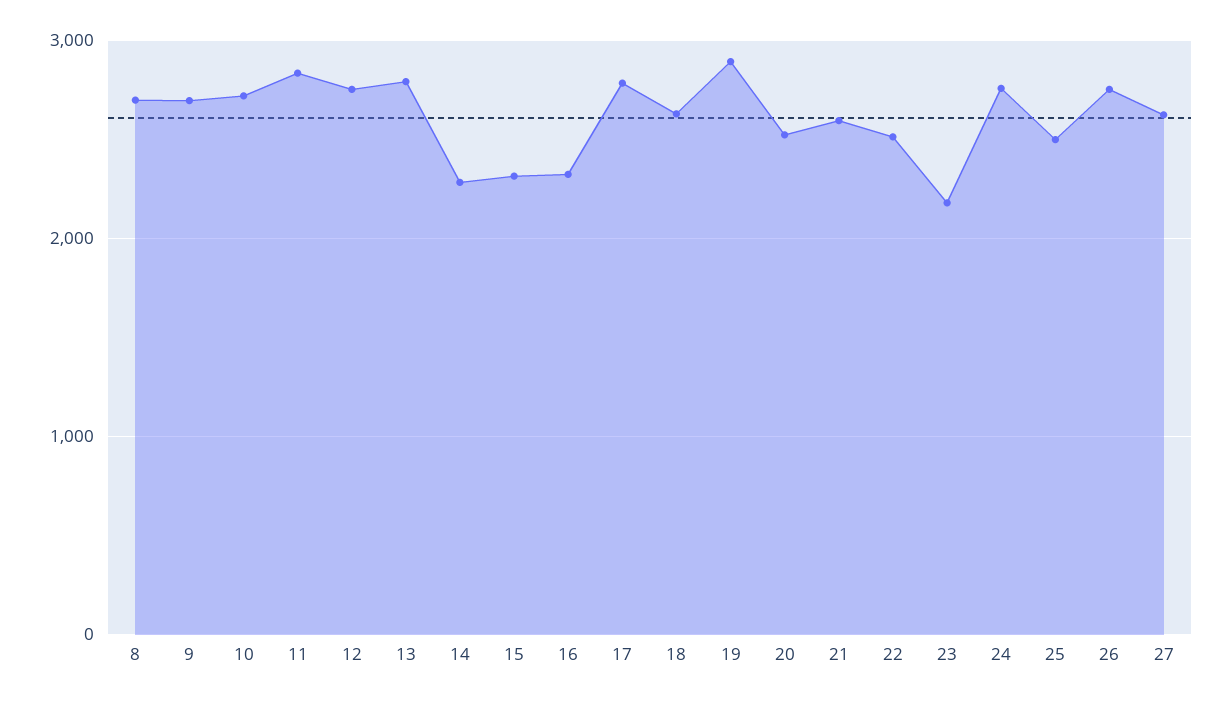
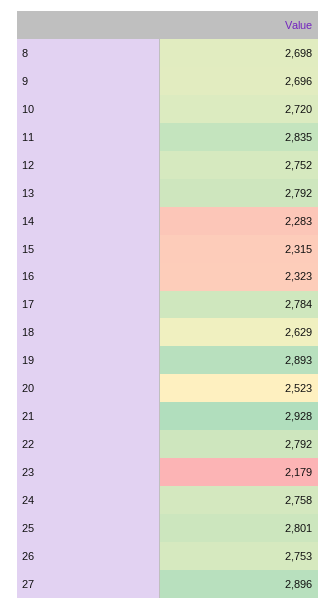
  {
    "8": 2698,
    "9": 2696,
    "10": 2720,
    "11": 2835,
    "12": 2752,
    "13": 2792,
    "14": 2283,
    "15": 2315,
    "16": 2323,
    "17": 2784,
    "18": 2629,
    "19": 2893,
    "20": 2523,
-   "21": 2600,
+   "21": 2928,
-   "22": 2500,
+   "22": 2792,
    "23": 2179,
    "24": 2758,
-   "25": 2500,
+   "25": 2801,
    "26": 2753,
-   "27": 2600
+   "27": 2896
  }

